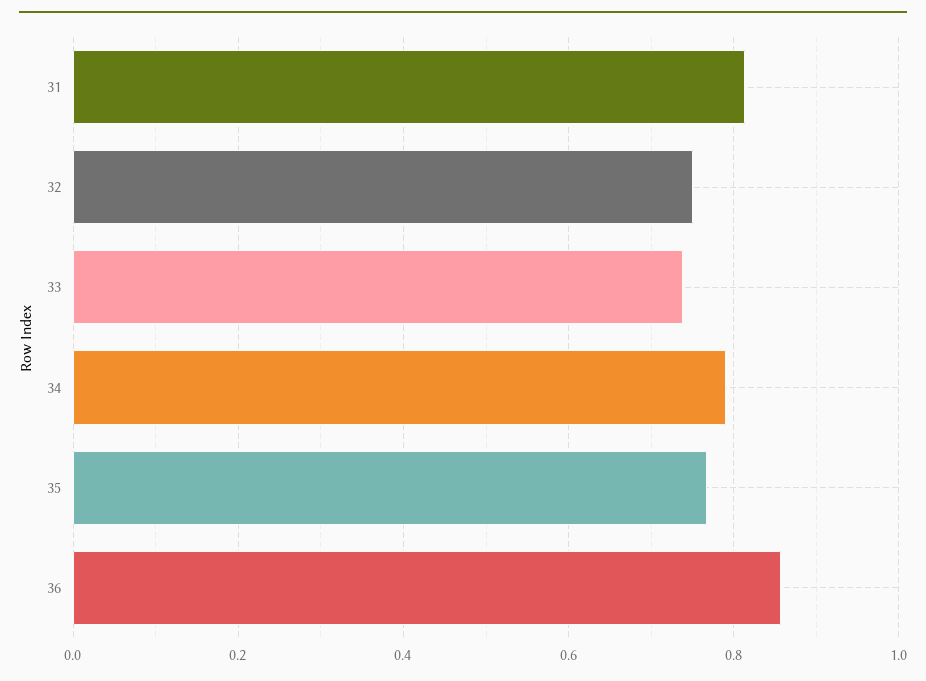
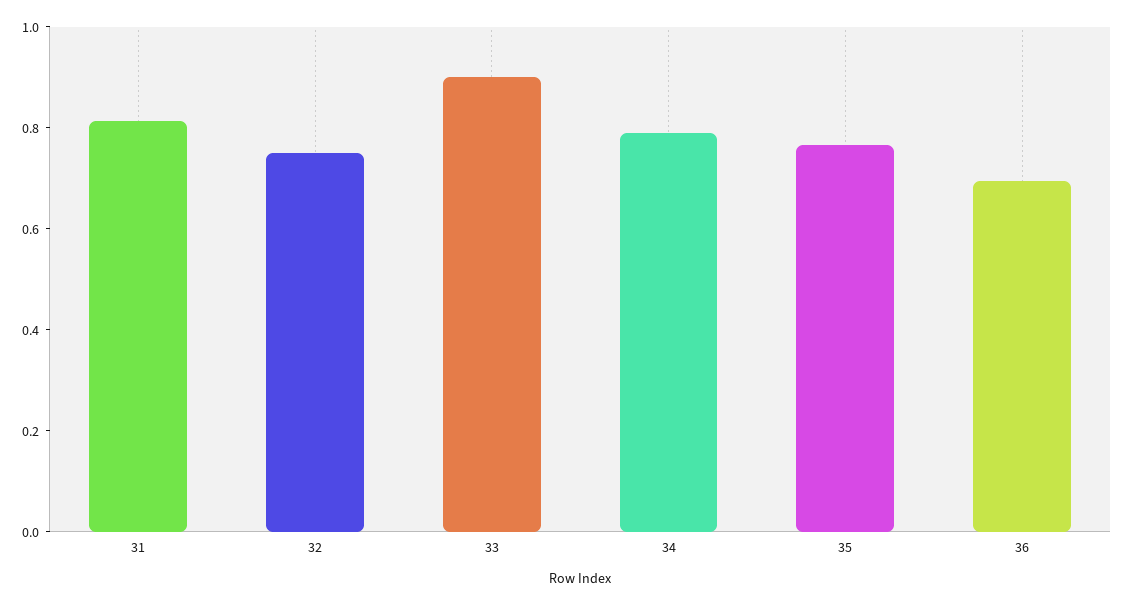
  {
    "31": 0.82,
    "32": 0.76,
-   "33": 0.74,
+   "33": 0.9,
    "34": 0.8,
    "35": 0.76,
-   "36": 0.86
+   "36": 0.7
  }

